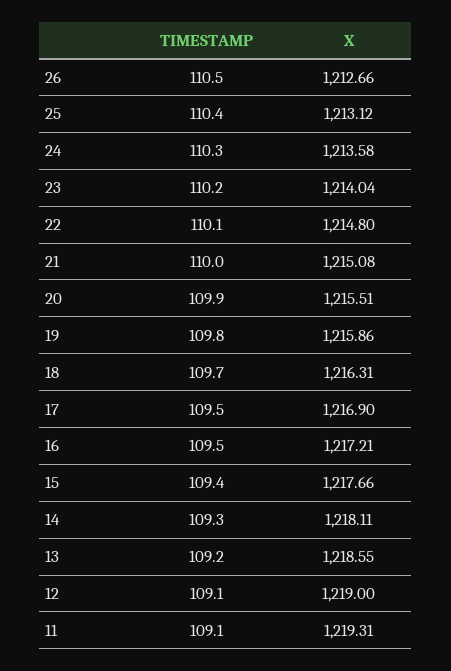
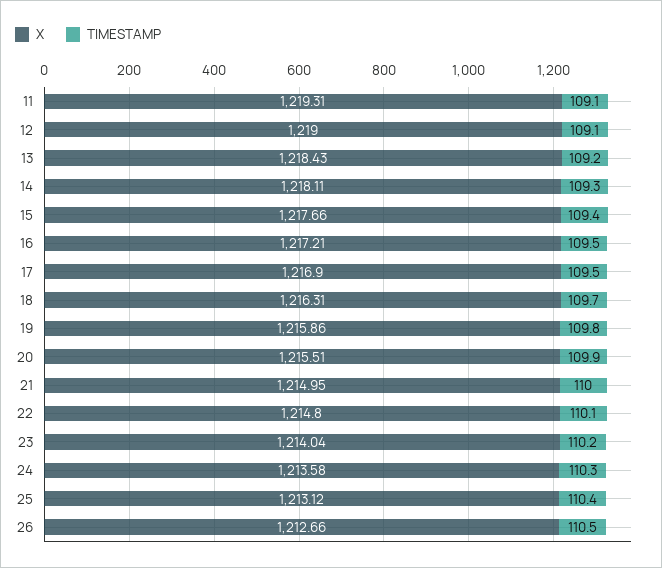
  {
    "TIMESTAMP": {
      "26": 110.5,
      "25": 110.4,
      "24": 110.3,
      "23": 110.2,
      "22": 110.1,
      "21": 110,
      "20": 109.9,
      "19": 109.8,
      "18": 109.7,
      "17": 109.5,
      "16": 109.5,
      "15": 109.4,
      "14": 109.3,
      "13": 109.2,
      "12": 109.1,
      "11": 109.1
    },
    "X": {
      "26": 1212.66,
      "25": 1213.12,
      "24": 1213.58,
      "23": 1214.04,
      "22": 1214.8,
-     "21": 1215.08,
+     "21": 1214.95,
      "20": 1215.51,
      "19": 1215.86,
      "18": 1216.31,
      "17": 1216.9,
      "16": 1217.21,
      "15": 1217.66,
      "14": 1218.11,
-     "13": 1218.55,
+     "13": 1218.43,
      "12": 1219,
      "11": 1219.31
    }
  }

